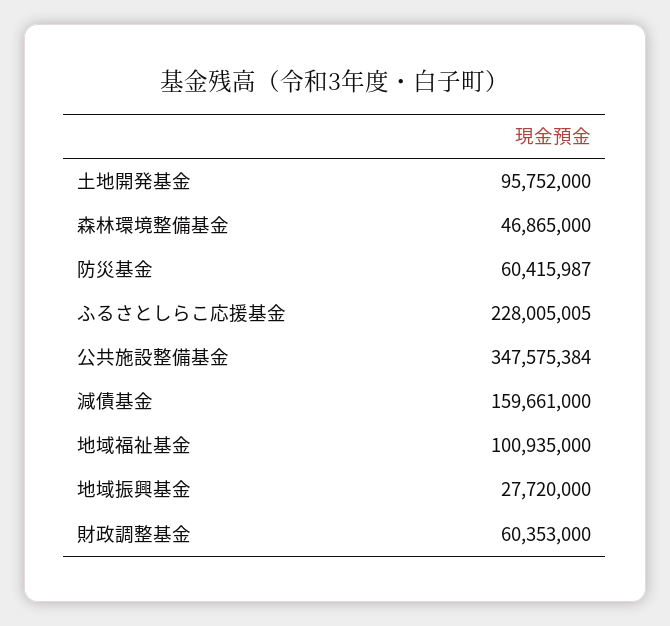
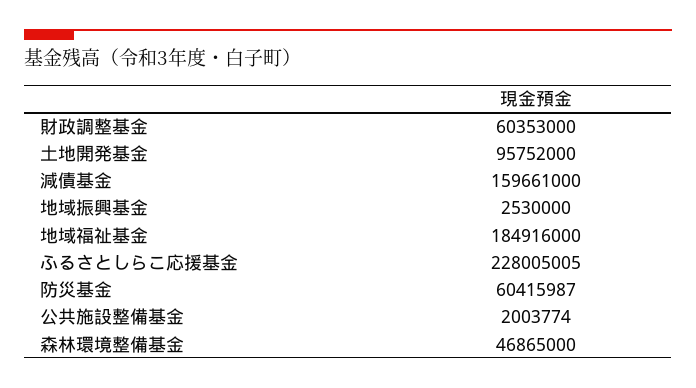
  {
    "土地開発基金": 95752000,
    "森林環境整備基金": 46865000,
    "防災基金": 60415987,
    "ふるさとしらこ応援基金": 228005005,
-   "公共施設整備基金": 347575384,
+   "公共施設整備基金": 2003774,
    "減債基金": 159661000,
-   "地域福祉基金": 100935000,
+   "地域福祉基金": 184916000,
-   "地域振興基金": 27720000,
+   "地域振興基金": 2530000,
    "財政調整基金": 60353000
  }

